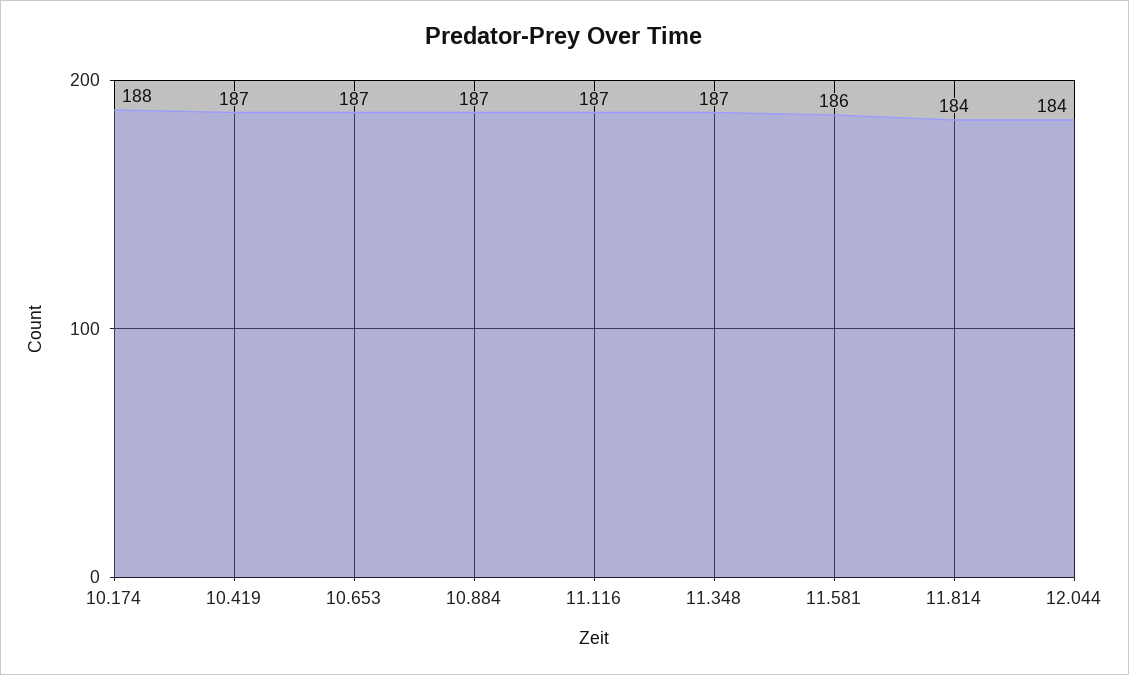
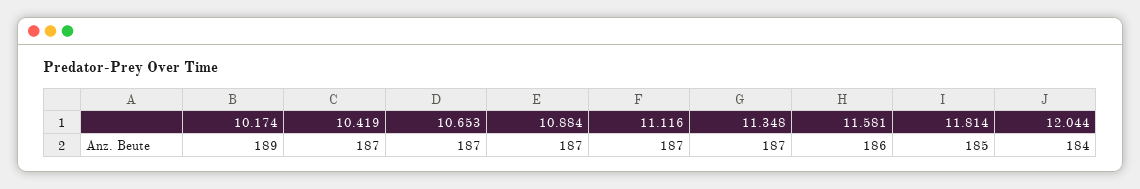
  {
-   "10.174": 188,
+   "10.174": 189,
    "10.419": 187,
    "10.653": 187,
    "10.884": 187,
    "11.116": 187,
    "11.348": 187,
    "11.581": 186,
-   "11.814": 184,
+   "11.814": 185,
    "12.044": 184
  }

